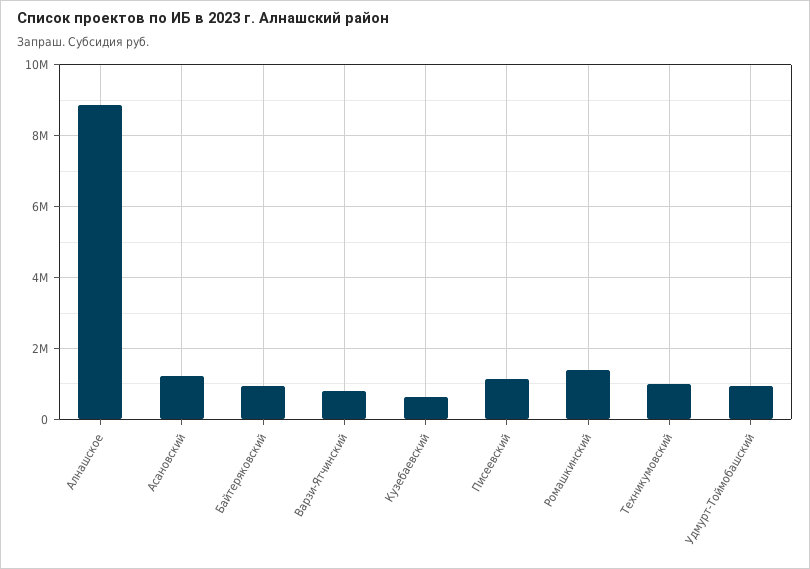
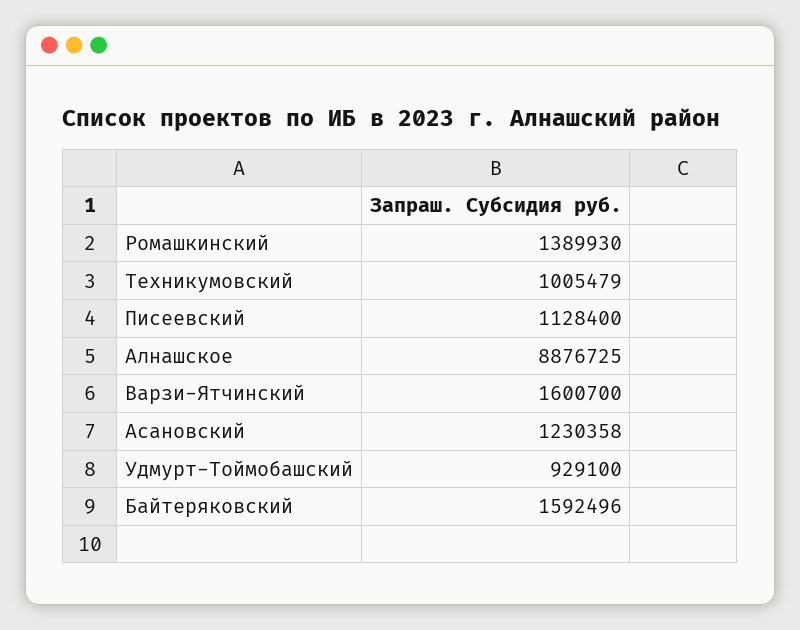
  {
    "Алнашское": 8876725,
    "Асановский": 1230358,
-   "Байтеряковский": 1000000,
+   "Байтеряковский": 1592496,
-   "Варзи-Ятчинский": 800000,
+   "Варзи-Ятчинский": 1600700,
-   "Кузебаевский": 600000,
    "Писеевский": 1128400,
    "Ромашкинский": 1389930,
    "Техникумовский": 1005479,
    "Удмурт-Тоймобашский": 929100
  }

